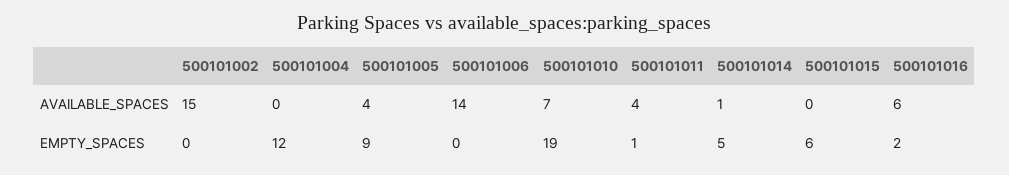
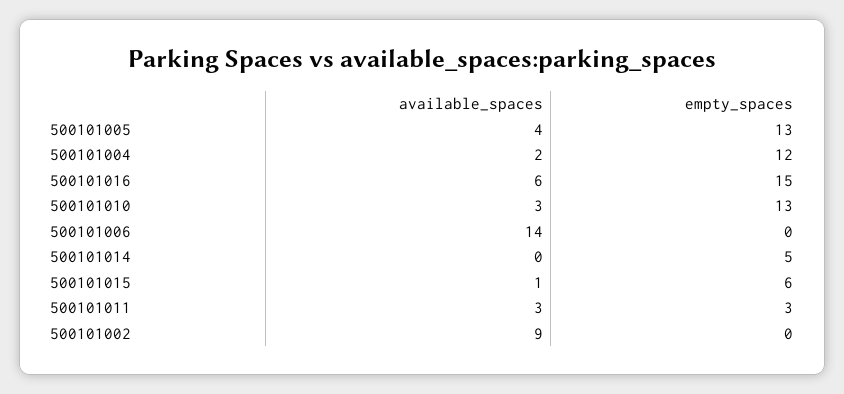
  {
    "500101002": {
-     "AVAILABLE_SPACES": 15,
+     "AVAILABLE_SPACES": 9,
      "EMPTY_SPACES": 0
    },
    "500101004": {
-     "AVAILABLE_SPACES": 0,
+     "AVAILABLE_SPACES": 2,
      "EMPTY_SPACES": 12
    },
    "500101005": {
      "AVAILABLE_SPACES": 4,
-     "EMPTY_SPACES": 9
+     "EMPTY_SPACES": 13
    },
    "500101006": {
      "AVAILABLE_SPACES": 14,
      "EMPTY_SPACES": 0
    },
    "500101010": {
-     "AVAILABLE_SPACES": 7,
+     "AVAILABLE_SPACES": 3,
-     "EMPTY_SPACES": 19
+     "EMPTY_SPACES": 13
    },
    "500101011": {
-     "AVAILABLE_SPACES": 4,
+     "AVAILABLE_SPACES": 3,
-     "EMPTY_SPACES": 1
+     "EMPTY_SPACES": 3
    },
    "500101014": {
-     "AVAILABLE_SPACES": 1,
+     "AVAILABLE_SPACES": 0,
      "EMPTY_SPACES": 5
    },
    "500101015": {
-     "AVAILABLE_SPACES": 0,
+     "AVAILABLE_SPACES": 1,
      "EMPTY_SPACES": 6
    },
    "500101016": {
      "AVAILABLE_SPACES": 6,
-     "EMPTY_SPACES": 2
+     "EMPTY_SPACES": 15
    }
  }

